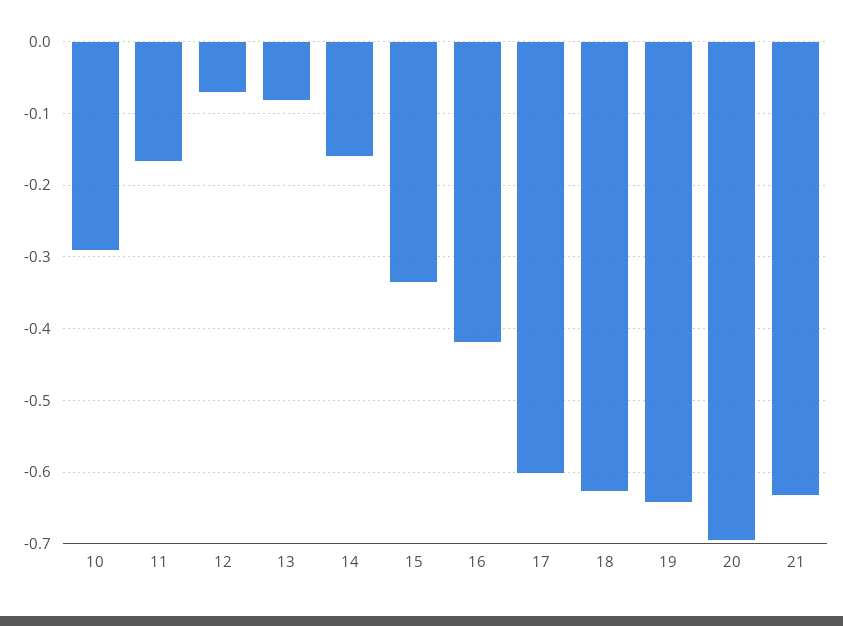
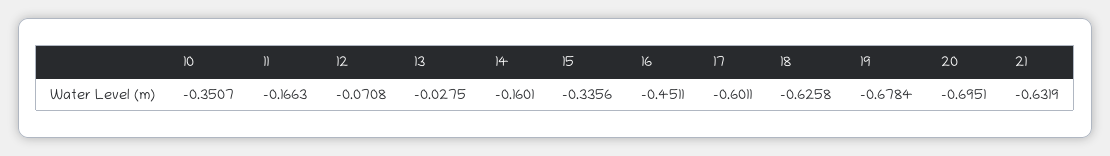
  {
-   "10": -0.29,
+   "10": -0.3507,
    "11": -0.1663,
    "12": -0.0708,
-   "13": -0.08,
+   "13": -0.0275,
    "14": -0.1601,
    "15": -0.3356,
-   "16": -0.42,
+   "16": -0.4511,
    "17": -0.6011,
    "18": -0.6258,
-   "19": -0.64,
+   "19": -0.6784,
    "20": -0.6951,
    "21": -0.6319
  }

